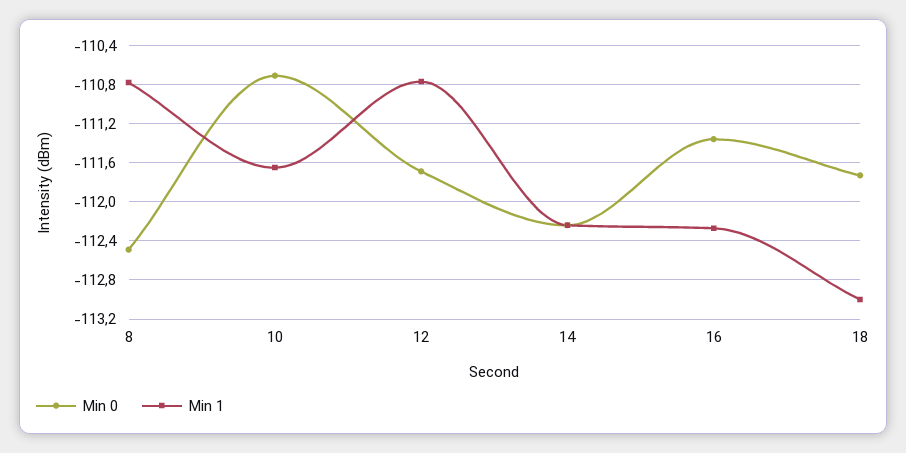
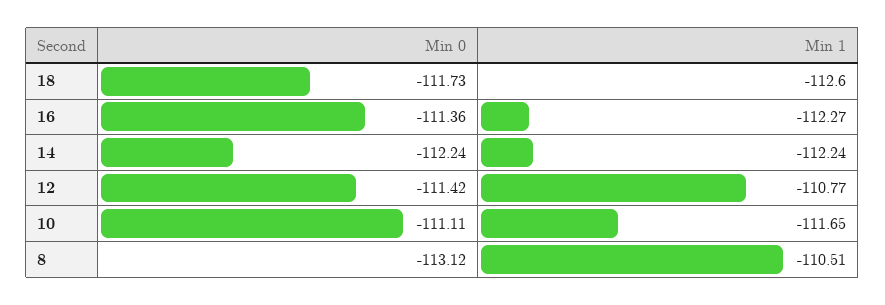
  {
    "Min 0": {
-     "8": -112.5,
+     "8": -113.12,
-     "10": -110.7,
+     "10": -111.11,
-     "12": -111.7,
+     "12": -111.42,
      "14": -112.24,
      "16": -111.36,
      "18": -111.73
    },
    "Min 1": {
-     "8": -110.8,
+     "8": -110.51,
      "10": -111.65,
      "12": -110.77,
      "14": -112.24,
      "16": -112.27,
-     "18": -113
+     "18": -112.6
    }
  }

